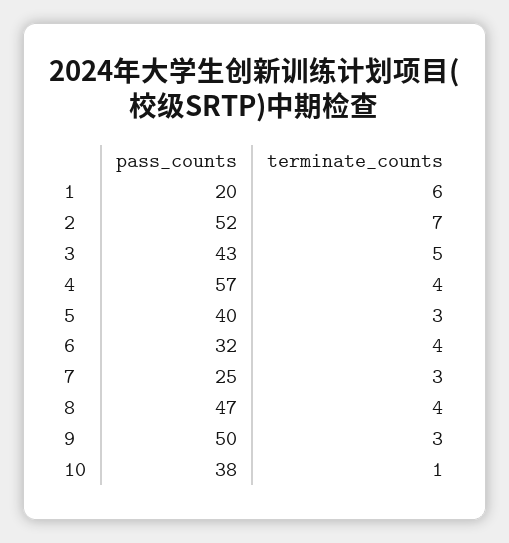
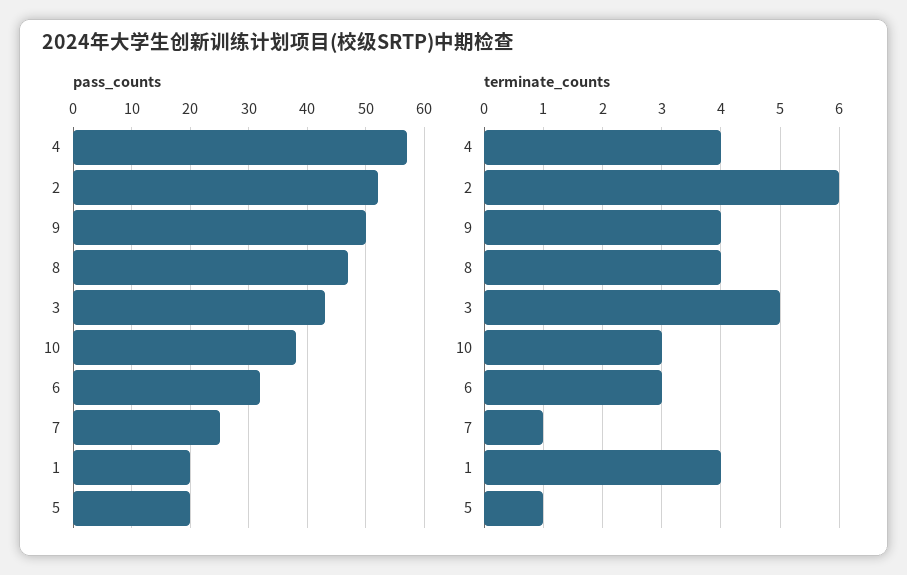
  {
    "pass_counts": {
      "1": 20,
      "2": 52,
      "3": 43,
      "4": 57,
-     "5": 40,
+     "5": 20,
      "6": 32,
      "7": 25,
      "8": 47,
      "9": 50,
      "10": 38
    },
    "terminate_counts": {
-     "1": 6,
+     "1": 4,
-     "2": 7,
+     "2": 6,
      "3": 5,
      "4": 4,
-     "5": 3,
+     "5": 1,
-     "6": 4,
+     "6": 3,
-     "7": 3,
+     "7": 1,
      "8": 4,
-     "9": 3,
+     "9": 4,
-     "10": 1
+     "10": 3
    }
  }

